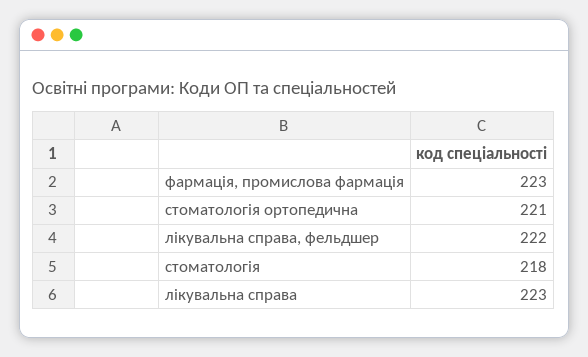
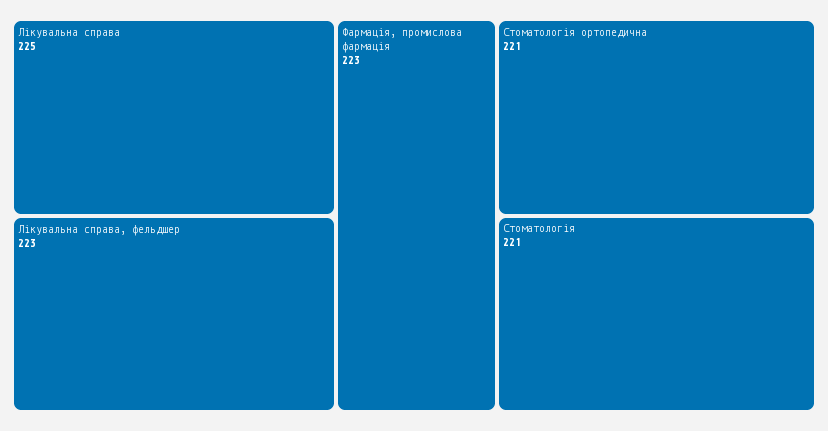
  {
    "фармація, промислова фармація": 223,
    "стоматологія ортопедична": 221,
-   "лікувальна справа, фельдшер": 222,
+   "лікувальна справа, фельдшер": 223,
-   "стоматологія": 218,
+   "стоматологія": 221,
-   "лікувальна справа": 223
+   "лікувальна справа": 225
  }

